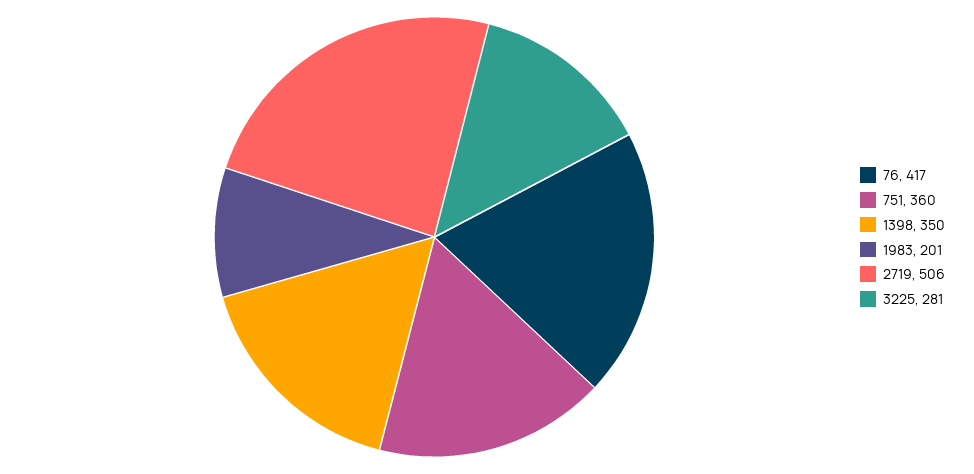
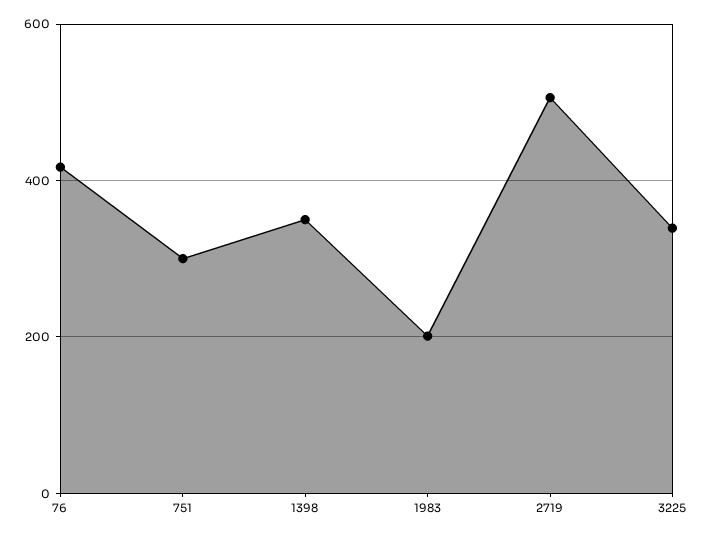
  {
    "76": 417,
-   "751": 360,
+   "751": 300,
    "1398": 350,
    "1983": 201,
    "2719": 506,
-   "3225": 281
+   "3225": 340
  }

